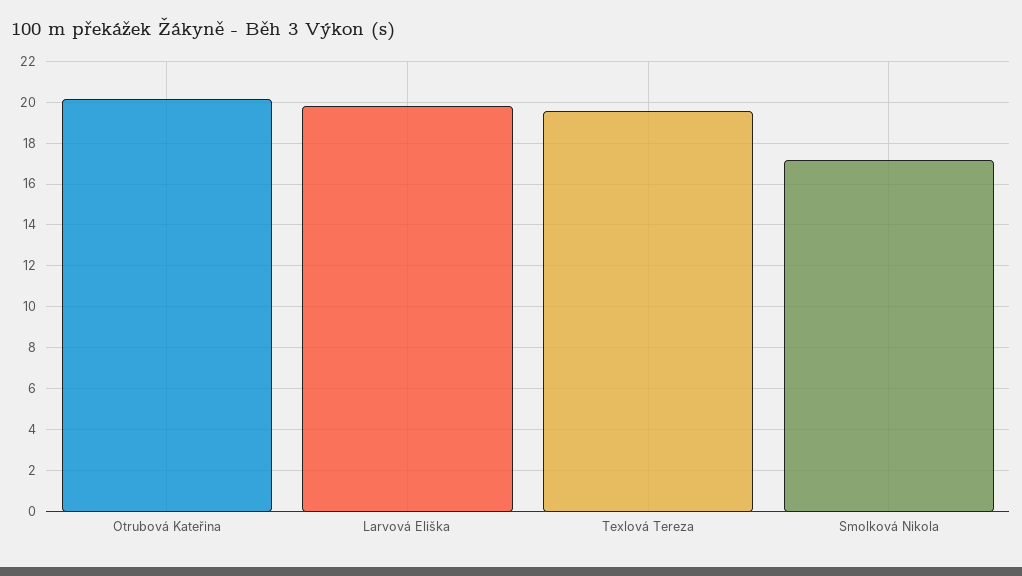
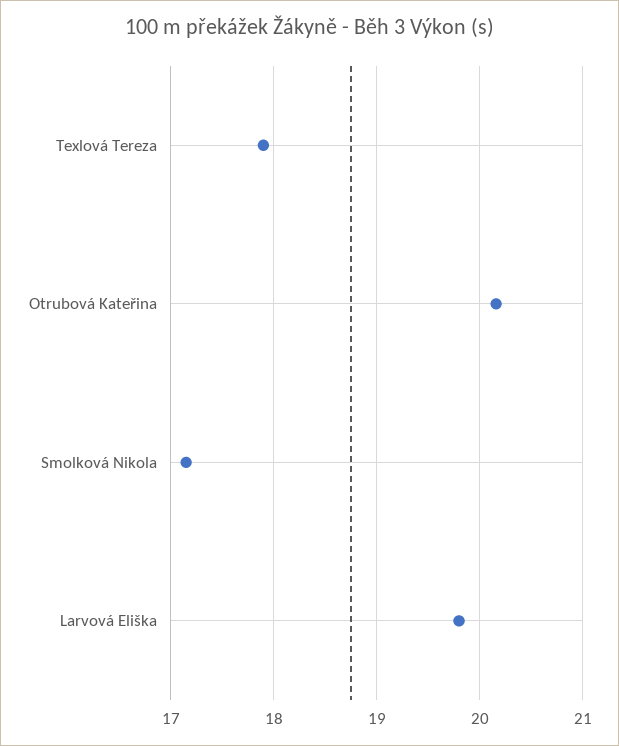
  {
    "Otrubová Kateřina": 20.2,
    "Larvová Eliška": 19.8,
-   "Texlová Tereza": 19.5,
+   "Texlová Tereza": 17.9,
    "Smolková Nikola": 17.2
  }

